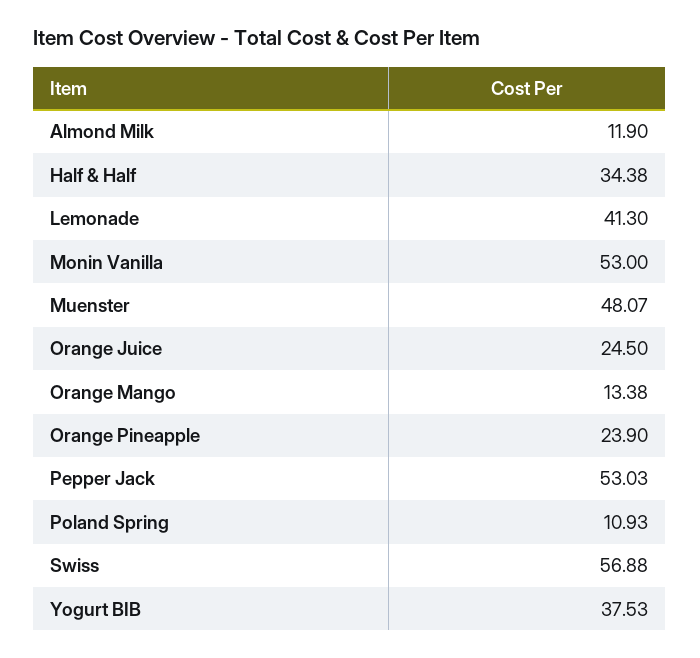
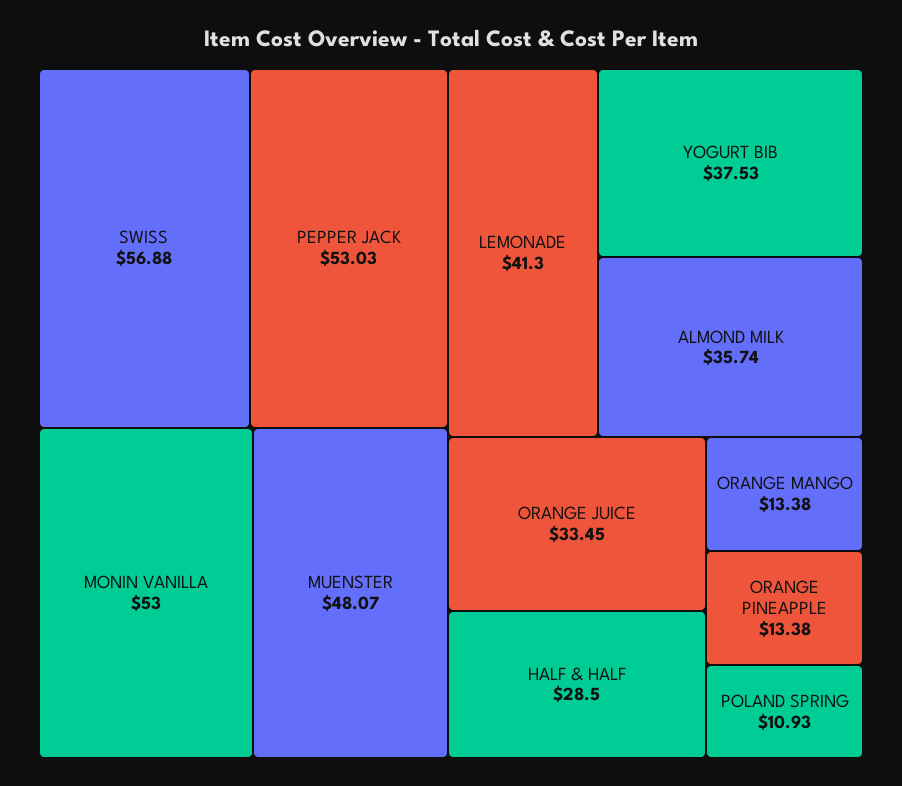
  {
-   "Almond Milk": 11.9,
+   "Almond Milk": 35.74,
-   "Half & Half": 34.38,
+   "Half & Half": 28.5,
    "Lemonade": 41.3,
    "Monin Vanilla": 53,
    "Muenster": 48.07,
-   "Orange Juice": 24.5,
+   "Orange Juice": 33.45,
    "Orange Mango": 13.38,
-   "Orange Pineapple": 23.9,
+   "Orange Pineapple": 13.38,
    "Pepper Jack": 53.03,
    "Poland Spring": 10.93,
    "Swiss": 56.88,
    "Yogurt BIB": 37.53
  }

